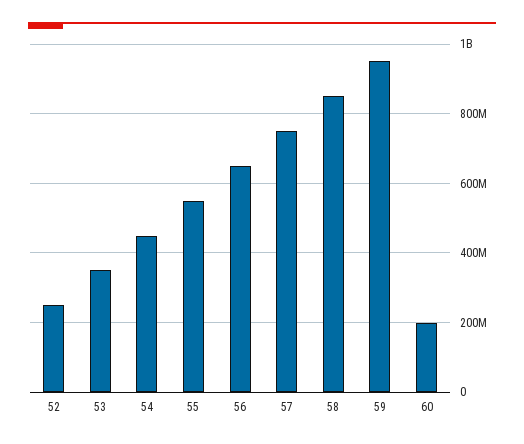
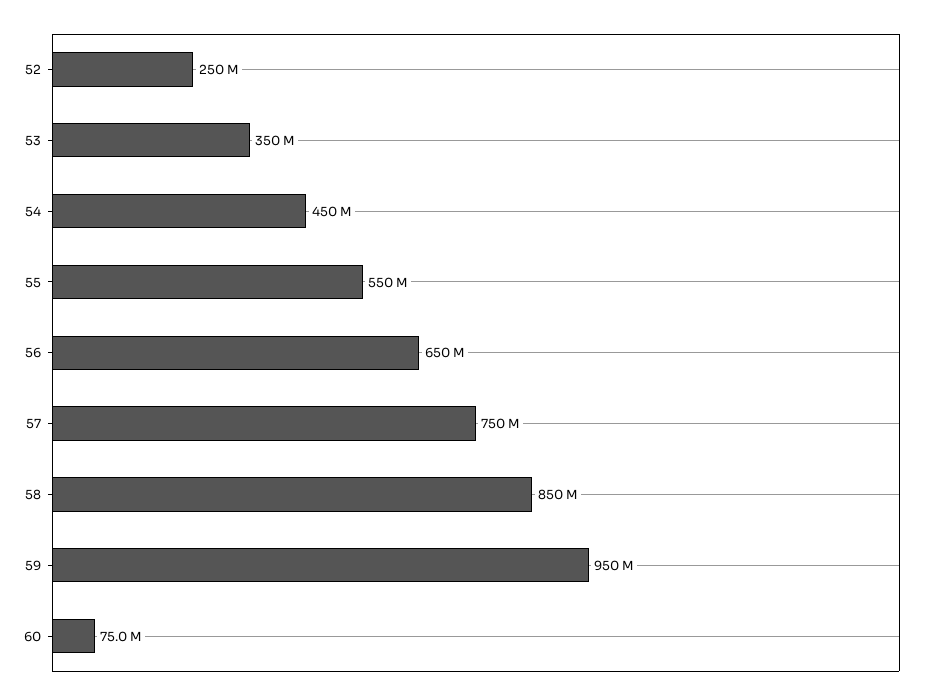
  {
    "52": 250000000,
    "53": 350000000,
    "54": 450000000,
    "55": 550000000,
    "56": 650000000,
    "57": 750000000,
    "58": 850000000,
    "59": 950000000,
-   "60": 200000000
+   "60": 75000000
  }

